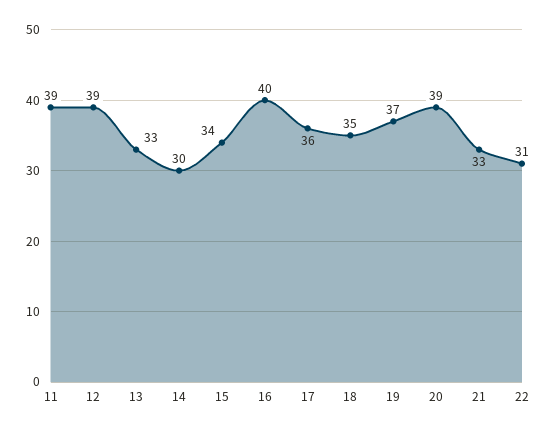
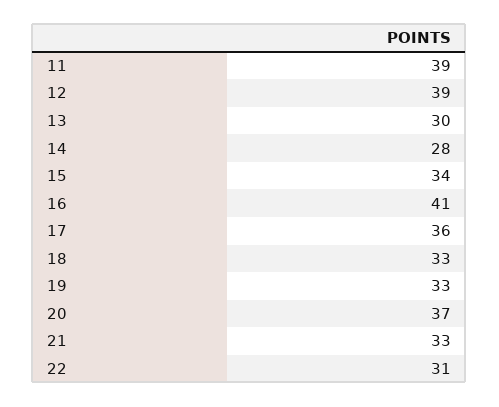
  {
    "11": 39,
    "12": 39,
-   "13": 33,
+   "13": 30,
-   "14": 30,
+   "14": 28,
    "15": 34,
-   "16": 40,
+   "16": 41,
    "17": 36,
-   "18": 35,
+   "18": 33,
-   "19": 37,
+   "19": 33,
-   "20": 39,
+   "20": 37,
    "21": 33,
    "22": 31
  }

